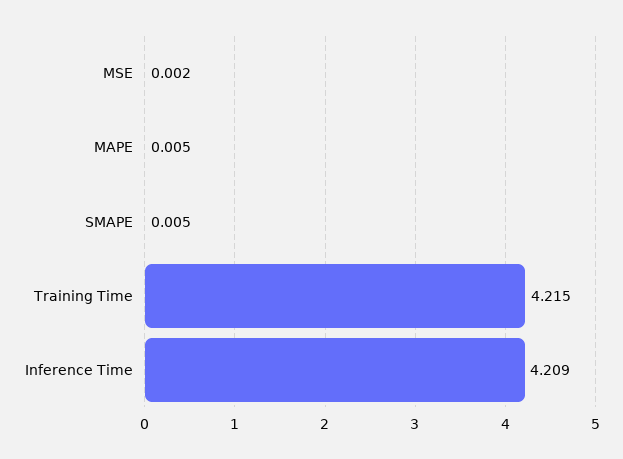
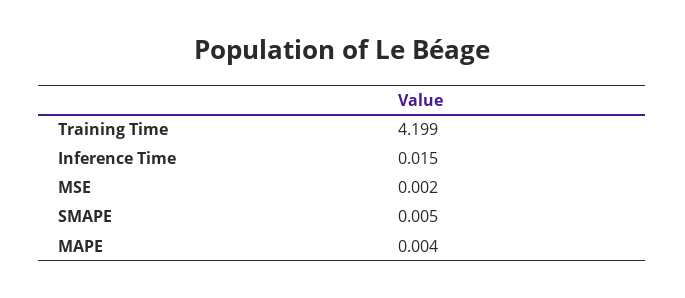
  {
    "MSE": 0.002,
-   "MAPE": 0.005,
+   "MAPE": 0.004,
    "SMAPE": 0.005,
-   "Training Time": 4.215,
+   "Training Time": 4.199,
-   "Inference Time": 4.209
+   "Inference Time": 0.015
  }

